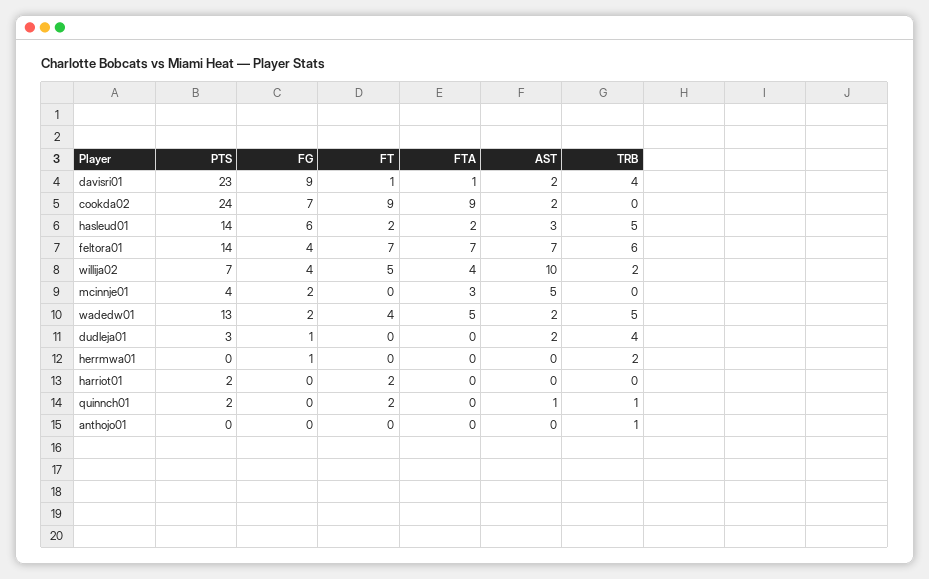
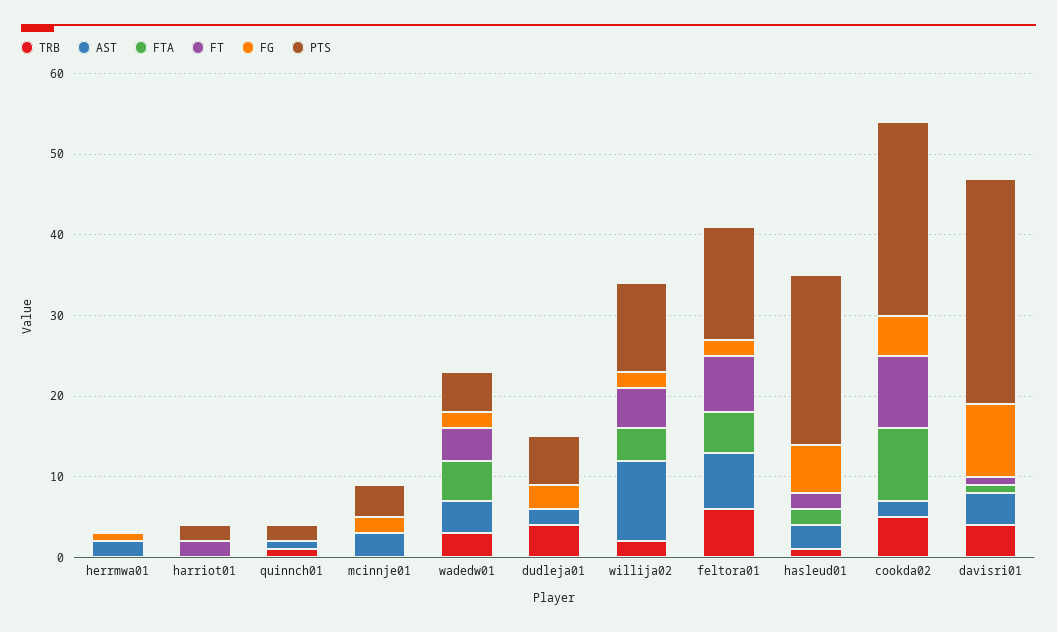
  {
    "PTS": {
-     "davisri01": 23,
+     "davisri01": 28,
      "cookda02": 24,
-     "hasleud01": 14,
+     "hasleud01": 21,
      "feltora01": 14,
-     "willija02": 7,
+     "willija02": 11,
      "mcinnje01": 4,
-     "wadedw01": 13,
+     "wadedw01": 5,
-     "dudleja01": 3,
+     "dudleja01": 6,
      "herrmwa01": 0,
      "harriot01": 2,
-     "quinnch01": 2,
+     "quinnch01": 2
-     "anthojo01": 0
    },
    "FG": {
      "davisri01": 9,
-     "cookda02": 7,
+     "cookda02": 5,
      "hasleud01": 6,
-     "feltora01": 4,
+     "feltora01": 2,
-     "willija02": 4,
+     "willija02": 2,
      "mcinnje01": 2,
      "wadedw01": 2,
-     "dudleja01": 1,
+     "dudleja01": 3,
      "herrmwa01": 1,
      "harriot01": 0,
-     "quinnch01": 0,
+     "quinnch01": 0
-     "anthojo01": 0
    },
    "FT": {
      "davisri01": 1,
      "cookda02": 9,
      "hasleud01": 2,
      "feltora01": 7,
      "willija02": 5,
      "mcinnje01": 0,
      "wadedw01": 4,
      "dudleja01": 0,
      "herrmwa01": 0,
      "harriot01": 2,
-     "quinnch01": 2,
+     "quinnch01": 0
-     "anthojo01": 0
    },
    "FTA": {
      "davisri01": 1,
      "cookda02": 9,
      "hasleud01": 2,
-     "feltora01": 7,
+     "feltora01": 5,
      "willija02": 4,
-     "mcinnje01": 3,
+     "mcinnje01": 0,
      "wadedw01": 5,
      "dudleja01": 0,
      "herrmwa01": 0,
      "harriot01": 0,
-     "quinnch01": 0,
+     "quinnch01": 0
-     "anthojo01": 0
    },
    "AST": {
-     "davisri01": 2,
+     "davisri01": 4,
      "cookda02": 2,
      "hasleud01": 3,
      "feltora01": 7,
      "willija02": 10,
-     "mcinnje01": 5,
+     "mcinnje01": 3,
-     "wadedw01": 2,
+     "wadedw01": 4,
      "dudleja01": 2,
-     "herrmwa01": 0,
+     "herrmwa01": 2,
      "harriot01": 0,
-     "quinnch01": 1,
+     "quinnch01": 1
-     "anthojo01": 0
    },
    "TRB": {
      "davisri01": 4,
-     "cookda02": 0,
+     "cookda02": 5,
-     "hasleud01": 5,
+     "hasleud01": 1,
      "feltora01": 6,
      "willija02": 2,
      "mcinnje01": 0,
-     "wadedw01": 5,
+     "wadedw01": 3,
      "dudleja01": 4,
-     "herrmwa01": 2,
+     "herrmwa01": 0,
      "harriot01": 0,
-     "quinnch01": 1,
+     "quinnch01": 1
-     "anthojo01": 1
    }
  }

